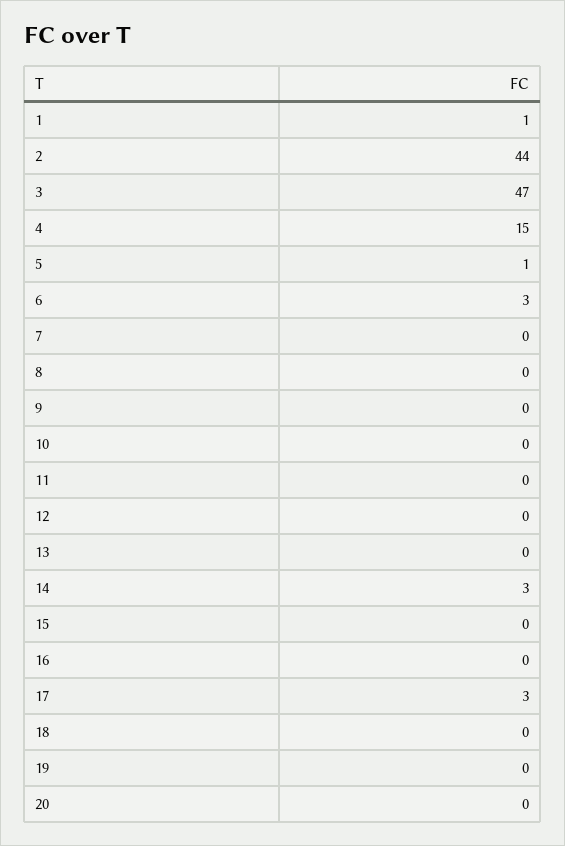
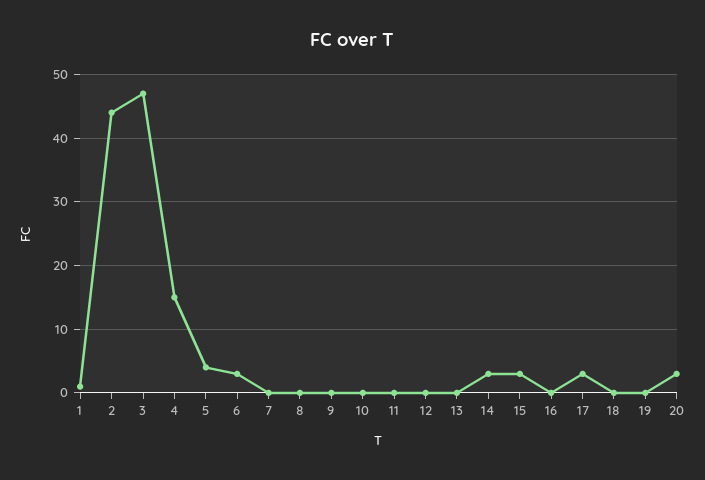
  {
    "1": 1,
    "2": 44,
    "3": 47,
    "4": 15,
-   "5": 1,
+   "5": 4,
    "6": 3,
    "7": 0,
    "8": 0,
    "9": 0,
    "10": 0,
    "11": 0,
    "12": 0,
    "13": 0,
    "14": 3,
-   "15": 0,
+   "15": 3,
    "16": 0,
    "17": 3,
    "18": 0,
    "19": 0,
-   "20": 0
+   "20": 3
  }

